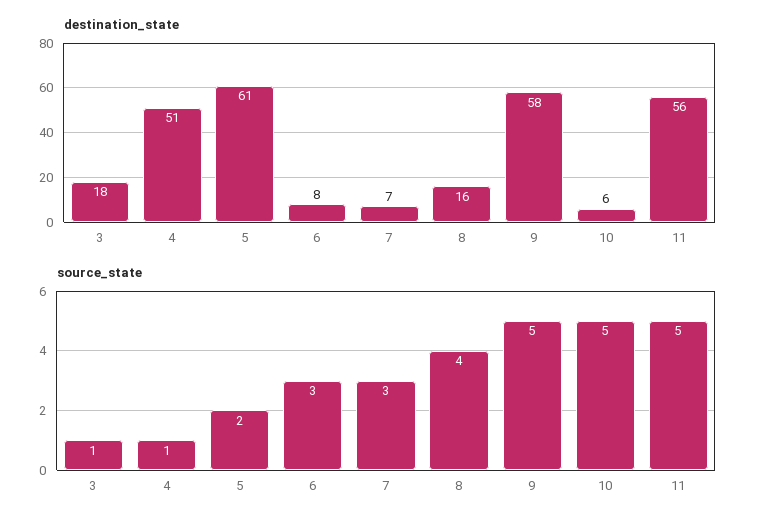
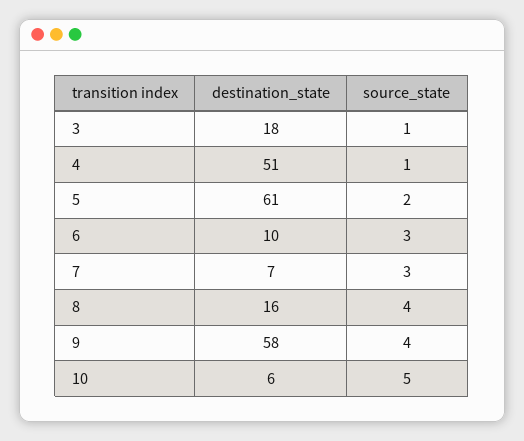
  {
    "destination_state": {
      "3": 18,
      "4": 51,
      "5": 61,
-     "6": 8,
+     "6": 10,
      "7": 7,
      "8": 16,
      "9": 58,
-     "10": 6,
+     "10": 6
-     "11": 56
    },
    "source_state": {
      "3": 1,
      "4": 1,
      "5": 2,
      "6": 3,
      "7": 3,
      "8": 4,
-     "9": 5,
+     "9": 4,
-     "10": 5,
+     "10": 5
-     "11": 5
    }
  }

